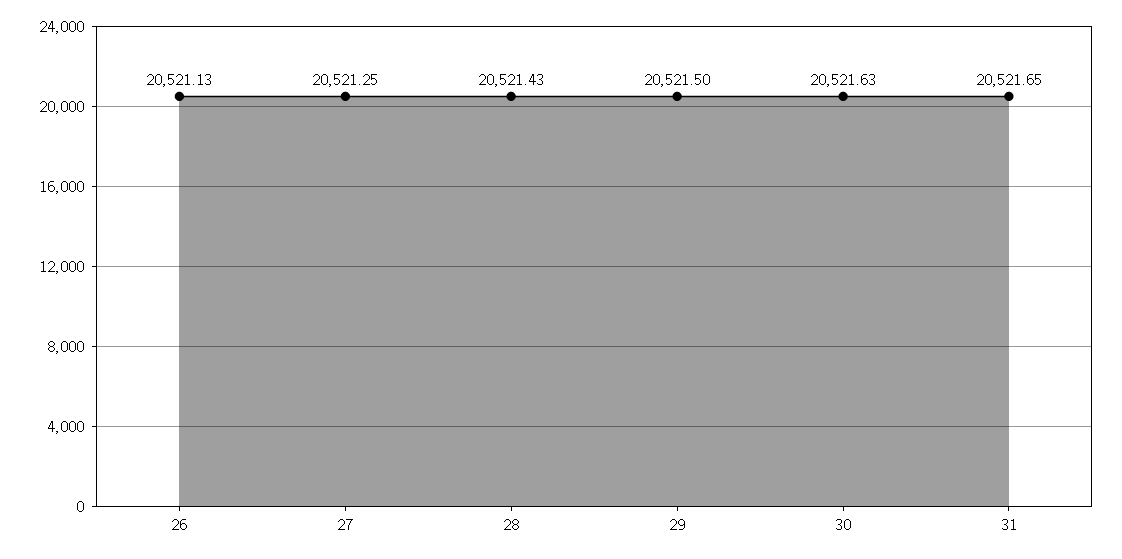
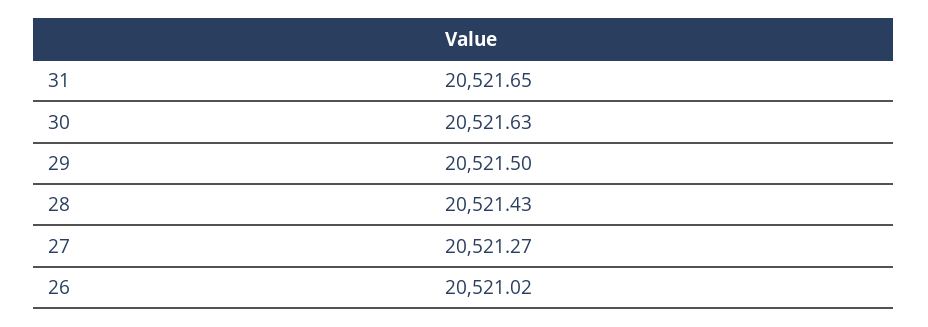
  {
-   "26": 20521.13,
+   "26": 20521.02,
-   "27": 20521.25,
+   "27": 20521.27,
    "28": 20521.43,
    "29": 20521.5,
    "30": 20521.63,
    "31": 20521.65
  }

